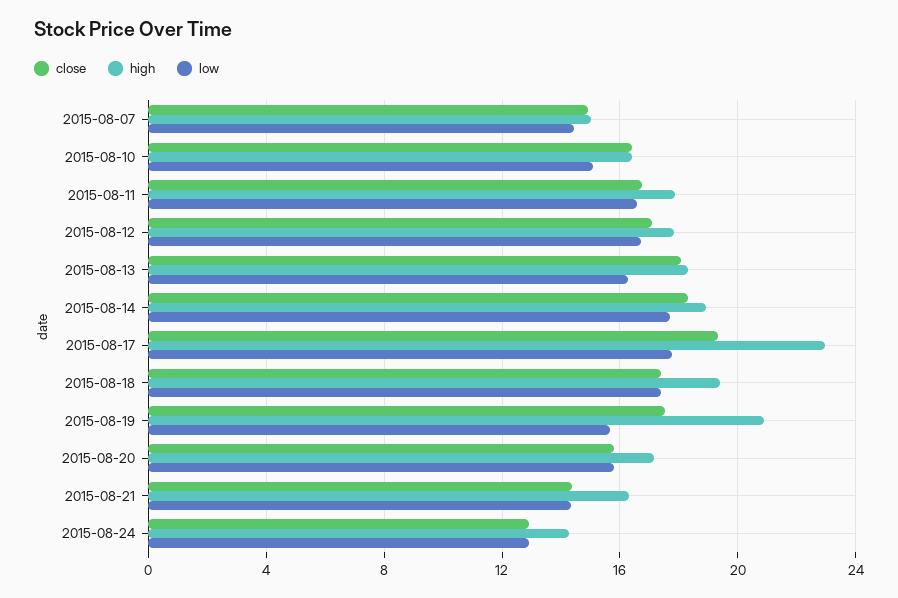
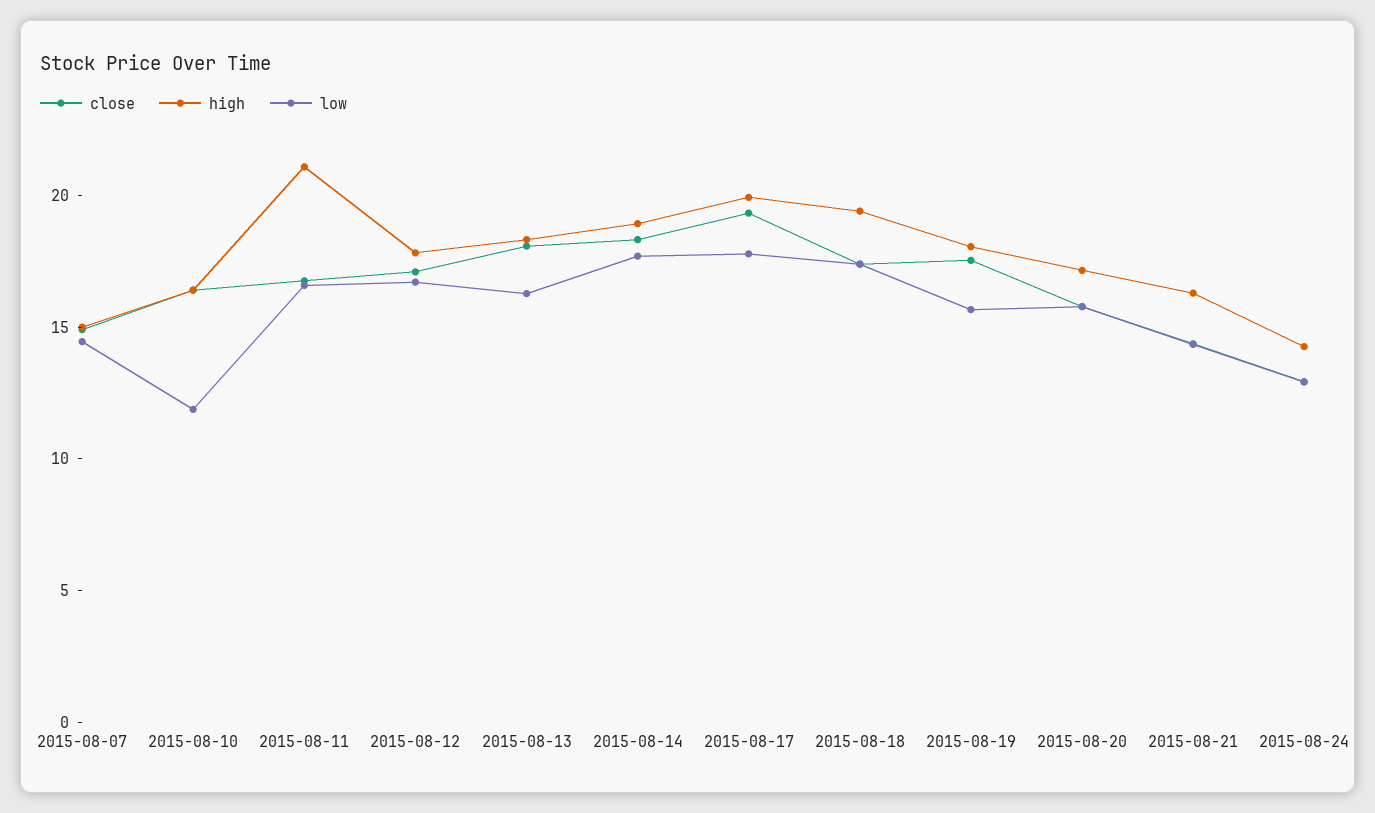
  {
    "close": {
      "2015-08-07": 15,
      "2015-08-10": 16.5,
      "2015-08-11": 17,
      "2015-08-12": 17,
      "2015-08-13": 18,
      "2015-08-14": 18.5,
      "2015-08-17": 19.5,
      "2015-08-18": 17.5,
      "2015-08-19": 17.5,
      "2015-08-20": 16,
      "2015-08-21": 14.5,
      "2015-08-24": 13
    },
    "high": {
      "2015-08-07": 15,
      "2015-08-10": 16.5,
-     "2015-08-11": 18,
+     "2015-08-11": 21,
      "2015-08-12": 18,
      "2015-08-13": 18.5,
      "2015-08-14": 19,
-     "2015-08-17": 23,
+     "2015-08-17": 20,
      "2015-08-18": 19.5,
-     "2015-08-19": 21,
+     "2015-08-19": 18,
      "2015-08-20": 17,
      "2015-08-21": 16.5,
      "2015-08-24": 14.5
    },
    "low": {
      "2015-08-07": 14.5,
-     "2015-08-10": 15,
+     "2015-08-10": 12,
      "2015-08-11": 16.5,
      "2015-08-12": 16.5,
      "2015-08-13": 16.5,
      "2015-08-14": 17.5,
      "2015-08-17": 18,
      "2015-08-18": 17.5,
      "2015-08-19": 15.5,
      "2015-08-20": 16,
      "2015-08-21": 14.5,
      "2015-08-24": 13
    }
  }

